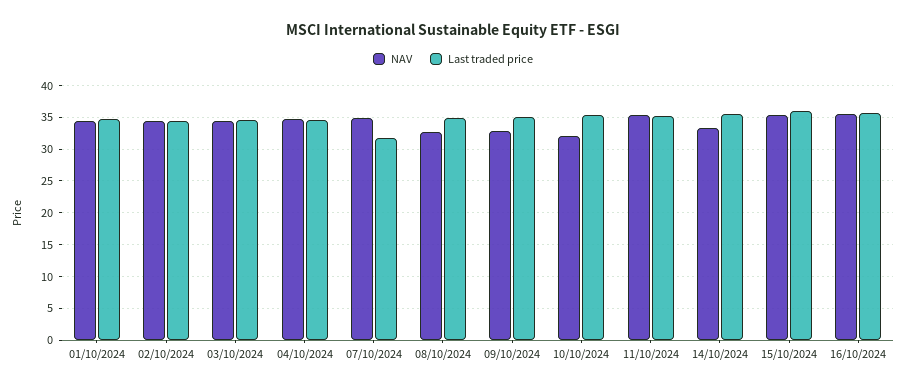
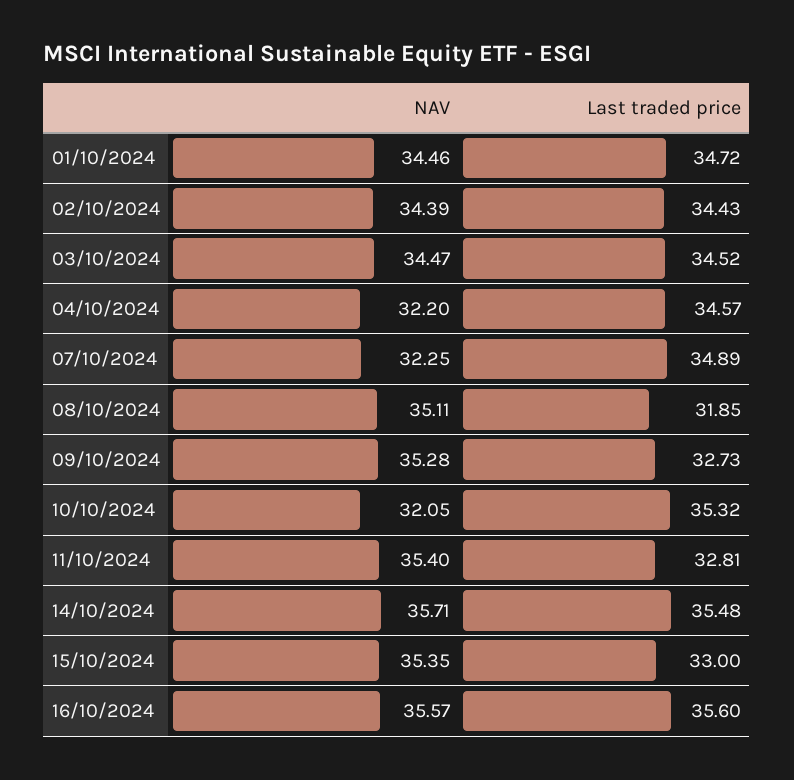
  {
    "NAV": {
      "01/10/2024": 34.46,
      "02/10/2024": 34.39,
      "03/10/2024": 34.47,
-     "04/10/2024": 35,
+     "04/10/2024": 32.2,
-     "07/10/2024": 35,
+     "07/10/2024": 32.25,
-     "08/10/2024": 33,
+     "08/10/2024": 35.11,
-     "09/10/2024": 33,
+     "09/10/2024": 35.28,
      "10/10/2024": 32.05,
      "11/10/2024": 35.4,
-     "14/10/2024": 33,
+     "14/10/2024": 35.71,
      "15/10/2024": 35.35,
      "16/10/2024": 35.57
    },
    "Last traded price": {
      "01/10/2024": 34.72,
      "02/10/2024": 34.43,
      "03/10/2024": 34.52,
      "04/10/2024": 34.57,
-     "07/10/2024": 32,
+     "07/10/2024": 34.89,
-     "08/10/2024": 35,
+     "08/10/2024": 31.85,
-     "09/10/2024": 35,
+     "09/10/2024": 32.73,
      "10/10/2024": 35.32,
-     "11/10/2024": 35,
+     "11/10/2024": 32.81,
      "14/10/2024": 35.48,
-     "15/10/2024": 36,
+     "15/10/2024": 33,
      "16/10/2024": 35.6
    }
  }

